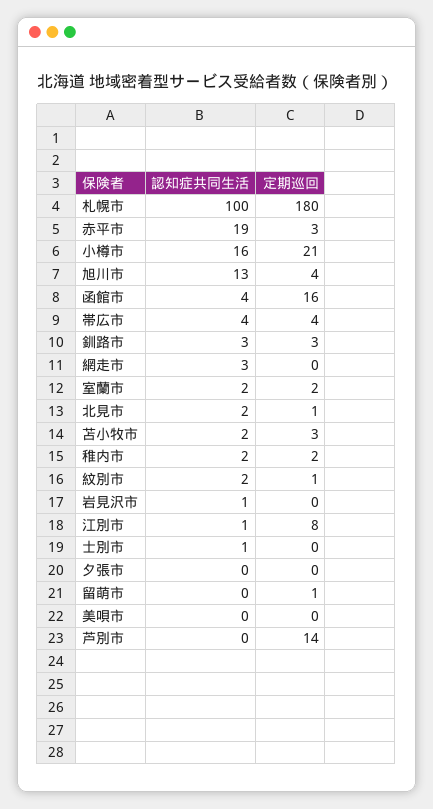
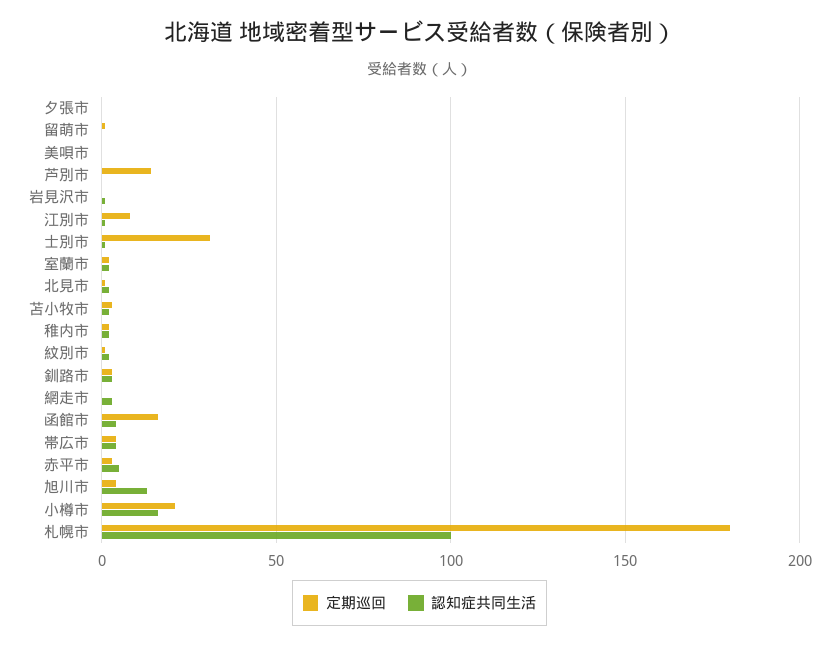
  {
    "認知症共同生活": {
      "札幌市": 100,
-     "赤平市": 19,
+     "赤平市": 5,
      "小樽市": 16,
      "旭川市": 13,
      "函館市": 4,
      "帯広市": 4,
      "釧路市": 3,
      "網走市": 3,
      "室蘭市": 2,
      "北見市": 2,
      "苫小牧市": 2,
      "稚内市": 2,
      "紋別市": 2,
      "岩見沢市": 1,
      "江別市": 1,
      "士別市": 1,
      "夕張市": 0,
      "留萌市": 0,
      "美唄市": 0,
      "芦別市": 0
    },
    "定期巡回": {
      "札幌市": 180,
      "赤平市": 3,
      "小樽市": 21,
      "旭川市": 4,
      "函館市": 16,
      "帯広市": 4,
      "釧路市": 3,
      "網走市": 0,
      "室蘭市": 2,
      "北見市": 1,
      "苫小牧市": 3,
      "稚内市": 2,
      "紋別市": 1,
      "岩見沢市": 0,
      "江別市": 8,
-     "士別市": 0,
+     "士別市": 30,
      "夕張市": 0,
      "留萌市": 1,
      "美唄市": 0,
      "芦別市": 14
    }
  }

